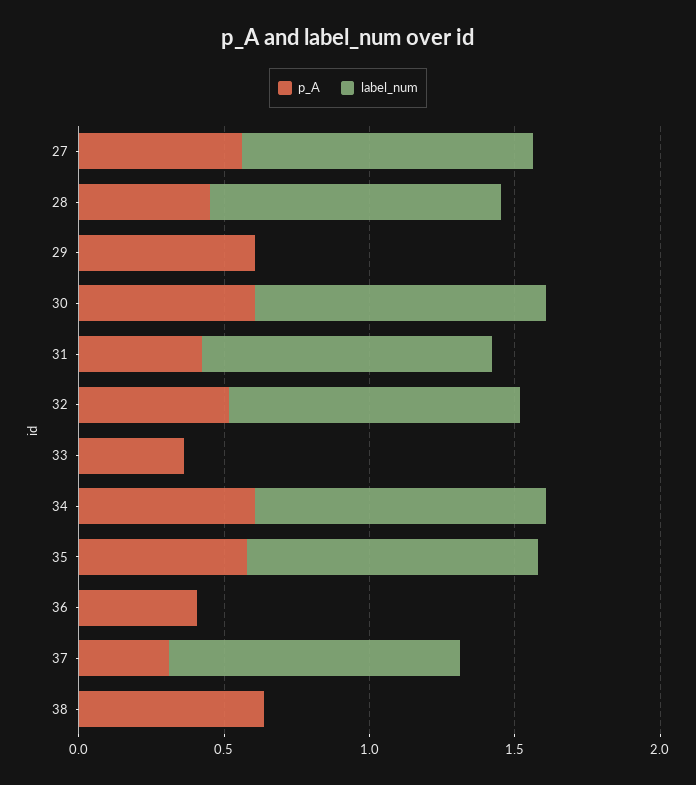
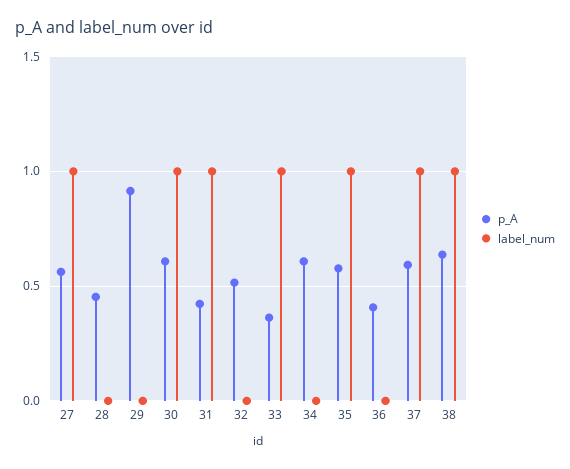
  {
    "p_A": {
      "27": 0.55,
      "28": 0.45,
-     "29": 0.6,
+     "29": 0.9,
      "30": 0.6,
      "31": 0.4,
      "32": 0.5,
      "33": 0.35,
      "34": 0.6,
      "35": 0.6,
      "36": 0.4,
-     "37": 0.3,
+     "37": 0.6,
      "38": 0.65
    },
    "label_num": {
      "27": 1,
-     "28": 1,
+     "28": 0,
      "29": 0,
      "30": 1,
      "31": 1,
-     "32": 1,
+     "32": 0,
-     "33": 0,
+     "33": 1,
-     "34": 1,
+     "34": 0,
      "35": 1,
      "36": 0,
      "37": 1,
-     "38": 0
+     "38": 1
    }
  }

